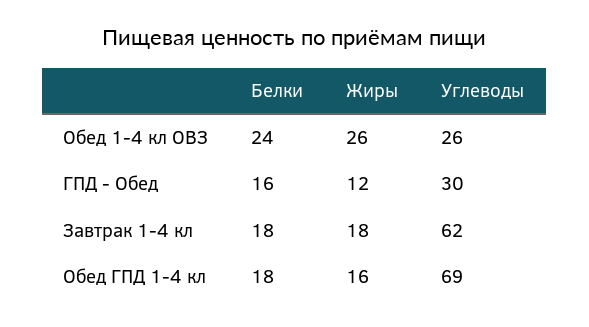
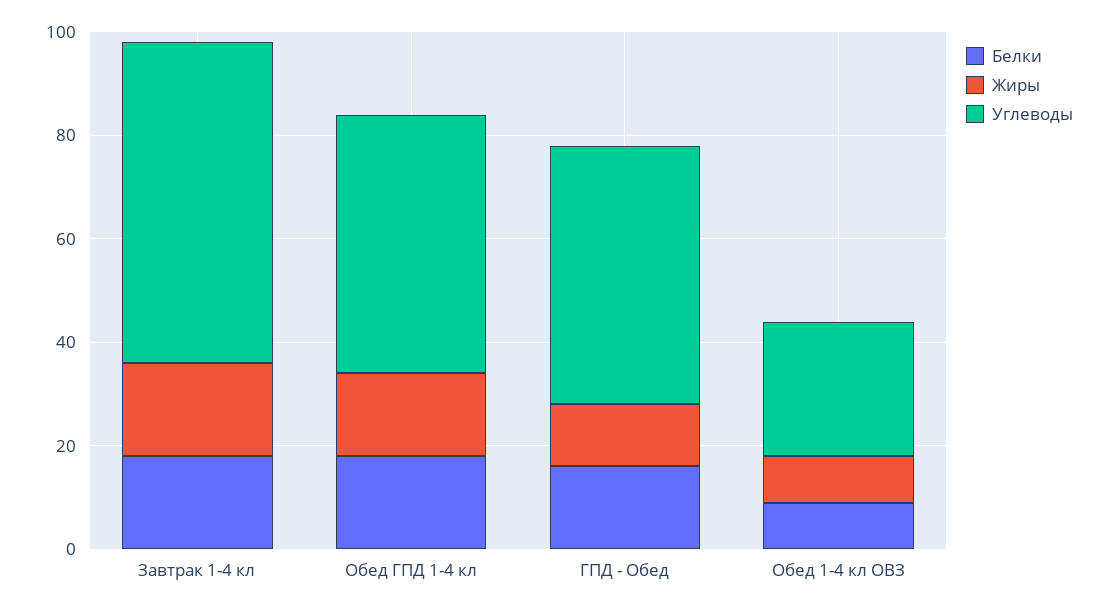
  {
    "Белки": {
-     "Обед 1-4 кл ОВЗ": 24,
+     "Обед 1-4 кл ОВЗ": 10,
      "ГПД - Обед": 16,
      "Завтрак 1-4 кл": 18,
      "Обед ГПД 1-4 кл": 18
    },
    "Жиры": {
-     "Обед 1-4 кл ОВЗ": 26,
+     "Обед 1-4 кл ОВЗ": 10,
      "ГПД - Обед": 12,
      "Завтрак 1-4 кл": 18,
      "Обед ГПД 1-4 кл": 16
    },
    "Углеводы": {
      "Обед 1-4 кл ОВЗ": 26,
-     "ГПД - Обед": 30,
+     "ГПД - Обед": 50,
      "Завтрак 1-4 кл": 62,
-     "Обед ГПД 1-4 кл": 69
+     "Обед ГПД 1-4 кл": 50
    }
  }

